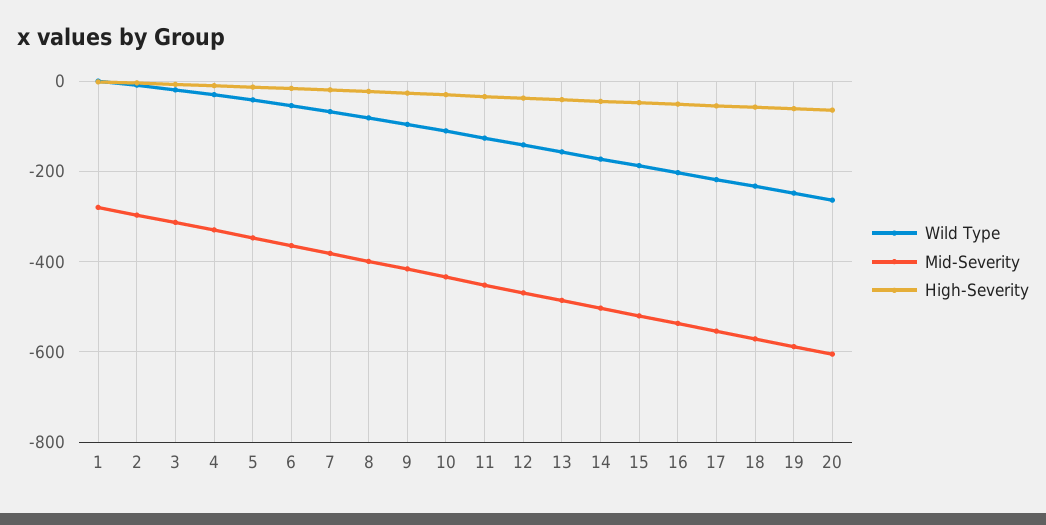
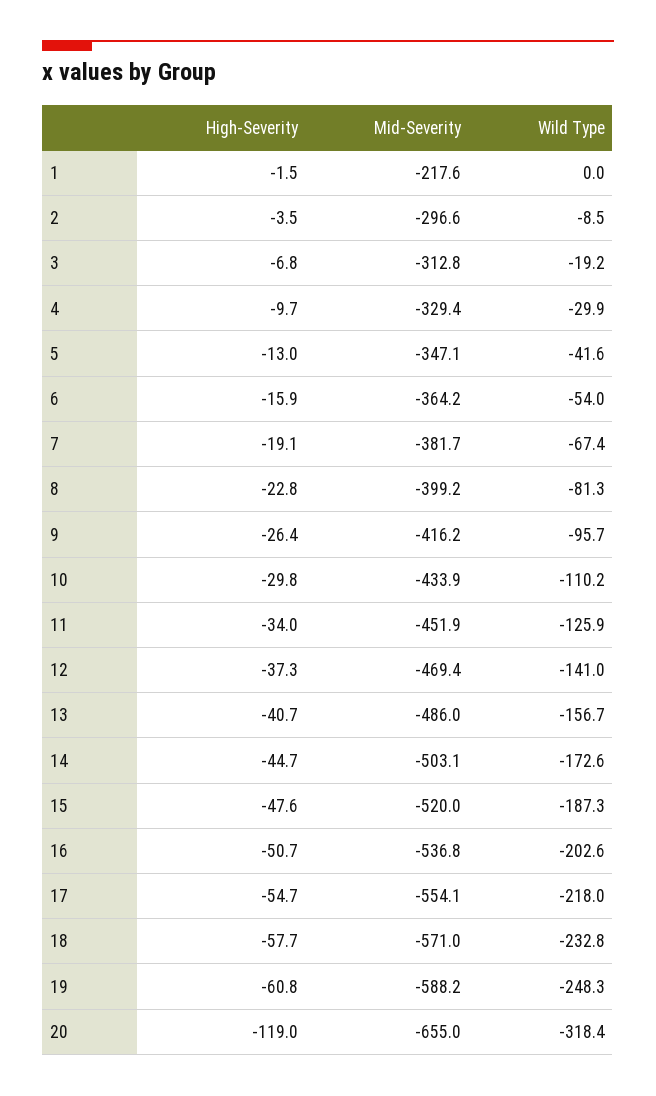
  {
    "Wild Type": {
      "1": 0,
      "2": -8.5,
      "3": -19.2,
      "4": -29.9,
      "5": -41.6,
      "6": -54,
      "7": -67.4,
      "8": -81.3,
      "9": -95.7,
      "10": -110.2,
      "11": -125.9,
      "12": -141,
      "13": -156.7,
      "14": -172.6,
      "15": -187.3,
      "16": -202.6,
      "17": -218,
      "18": -232.8,
      "19": -248.3,
-     "20": -260
+     "20": -318.4
    },
    "Mid-Severity": {
-     "1": -280,
+     "1": -217.6,
      "2": -296.6,
      "3": -312.8,
      "4": -329.4,
      "5": -347.1,
      "6": -364.2,
      "7": -381.7,
      "8": -399.2,
      "9": -416.2,
      "10": -433.9,
      "11": -451.9,
      "12": -469.4,
      "13": -486,
      "14": -503.1,
      "15": -520,
      "16": -536.8,
      "17": -554.1,
      "18": -571,
      "19": -588.2,
-     "20": -600
+     "20": -655
    },
    "High-Severity": {
      "1": -1.5,
      "2": -3.5,
      "3": -6.8,
      "4": -9.7,
      "5": -13,
      "6": -15.9,
      "7": -19.1,
      "8": -22.8,
      "9": -26.4,
      "10": -29.8,
      "11": -34,
      "12": -37.3,
      "13": -40.7,
      "14": -44.7,
      "15": -47.6,
      "16": -50.7,
      "17": -54.7,
      "18": -57.7,
      "19": -60.8,
-     "20": -60
+     "20": -119
    }
  }

